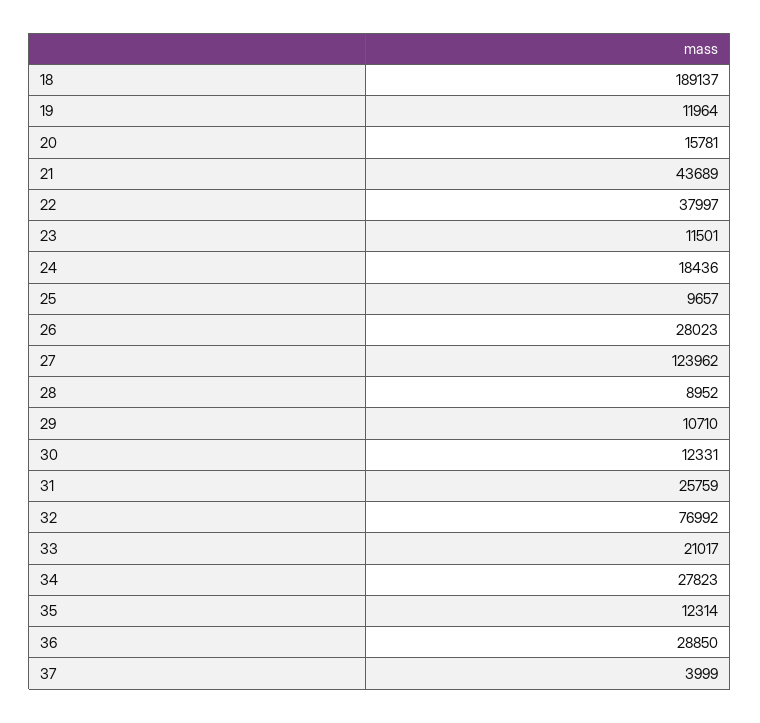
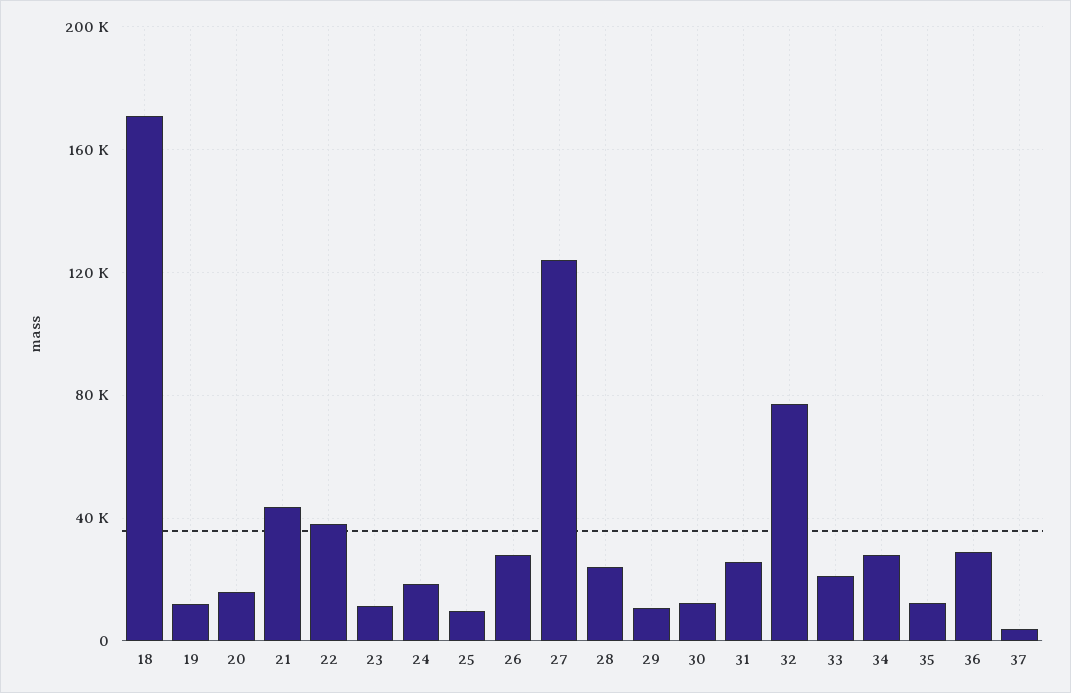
  {
-   "18": 189137,
+   "18": 170000,
    "19": 11964,
    "20": 15781,
    "21": 43689,
    "22": 37997,
    "23": 11501,
    "24": 18436,
    "25": 9657,
    "26": 28023,
    "27": 123962,
-   "28": 8952,
+   "28": 25000,
    "29": 10710,
    "30": 12331,
    "31": 25759,
    "32": 76992,
    "33": 21017,
    "34": 27823,
    "35": 12314,
    "36": 28850,
    "37": 3999
  }

